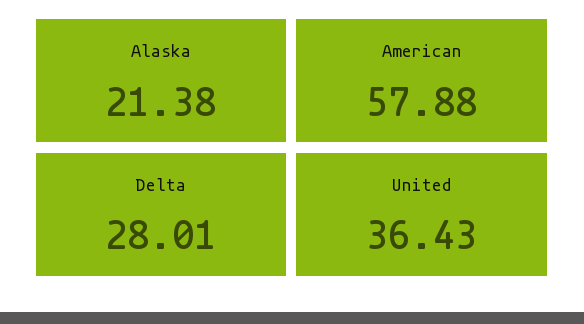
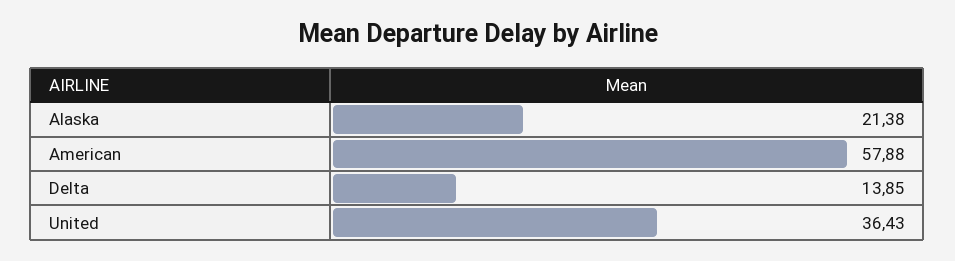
  {
    "Alaska": 21.38,
    "American": 57.88,
-   "Delta": 28.01,
+   "Delta": 13.85,
    "United": 36.43
  }

